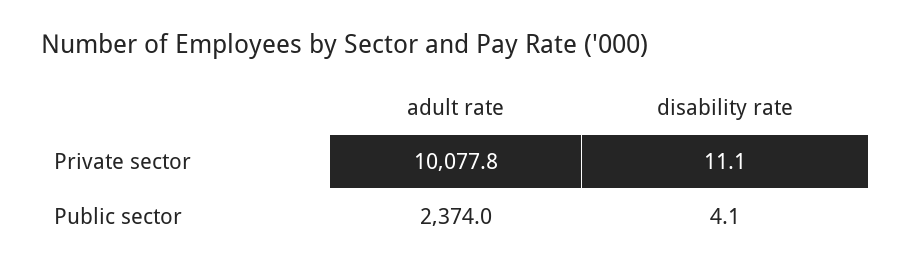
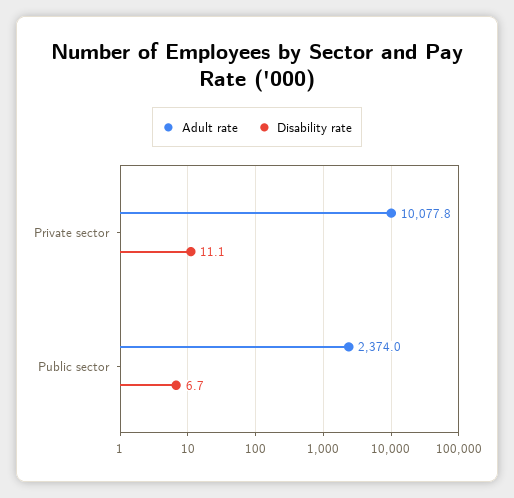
  {
    "adult rate": {
      "Private sector": 10077.8,
      "Public sector": 2374
    },
    "disability rate": {
      "Private sector": 11.1,
-     "Public sector": 4.1
+     "Public sector": 6.7
    }
  }

